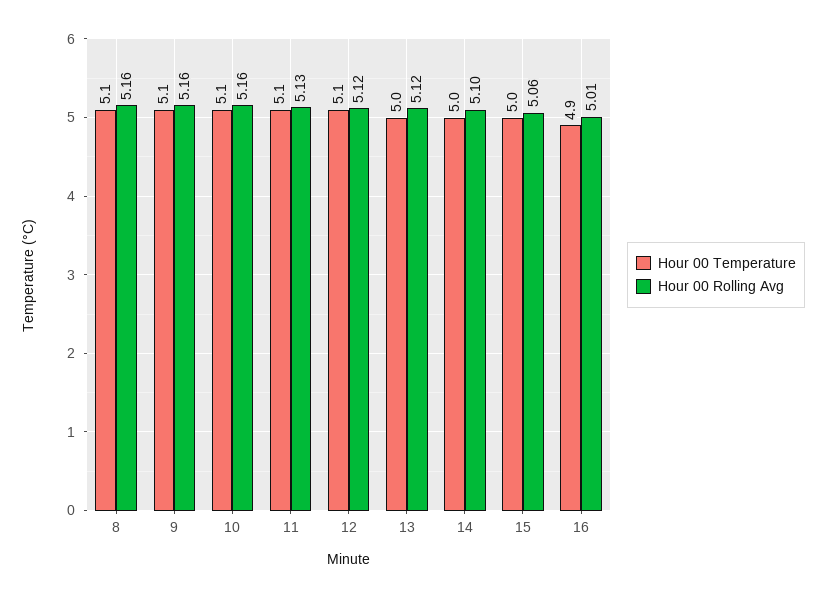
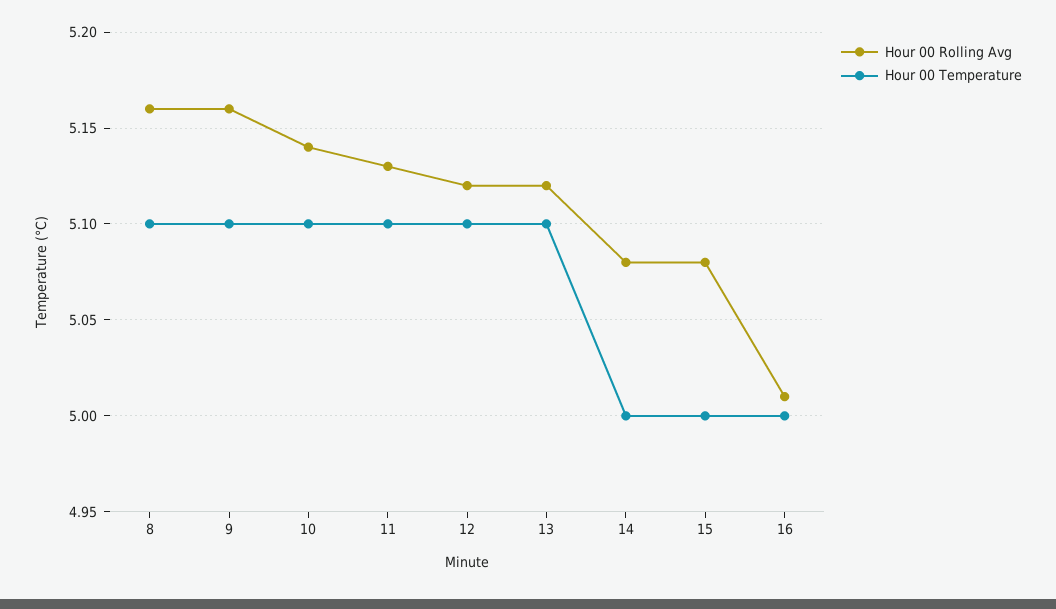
  {
    "Hour 00 Temperature": {
      "8": 5.1,
      "9": 5.1,
      "10": 5.1,
      "11": 5.1,
      "12": 5.1,
-     "13": 5,
+     "13": 5.1,
      "14": 5,
      "15": 5,
-     "16": 4.9
+     "16": 5
    },
    "Hour 00 Rolling Avg": {
      "8": 5.16,
      "9": 5.16,
-     "10": 5.16,
+     "10": 5.14,
      "11": 5.13,
      "12": 5.12,
      "13": 5.12,
-     "14": 5.1,
+     "14": 5.08,
-     "15": 5.06,
+     "15": 5.08,
      "16": 5.01
    }
  }

